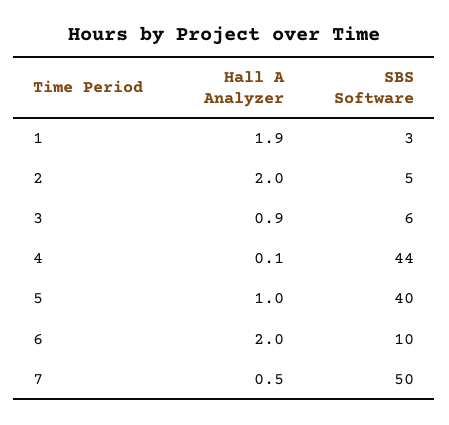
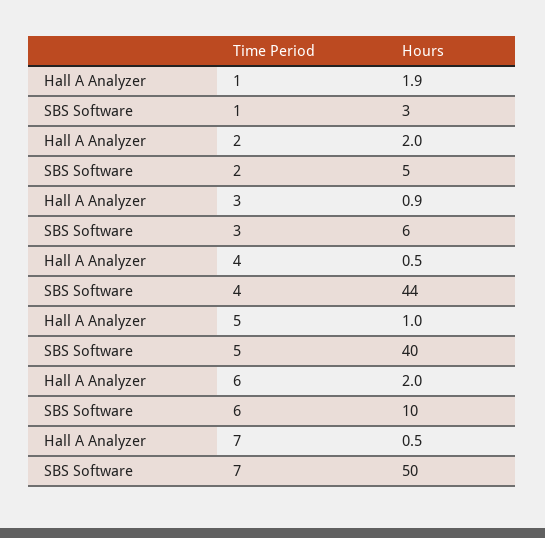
  {
    "Hall A Analyzer": {
      "1": 1.9,
      "2": 2,
      "3": 0.9,
-     "4": 0.1,
+     "4": 0.5,
      "5": 1,
      "6": 2,
      "7": 0.5
    },
    "SBS Software": {
      "1": 3,
      "2": 5,
      "3": 6,
      "4": 44,
      "5": 40,
      "6": 10,
      "7": 50
    }
  }

